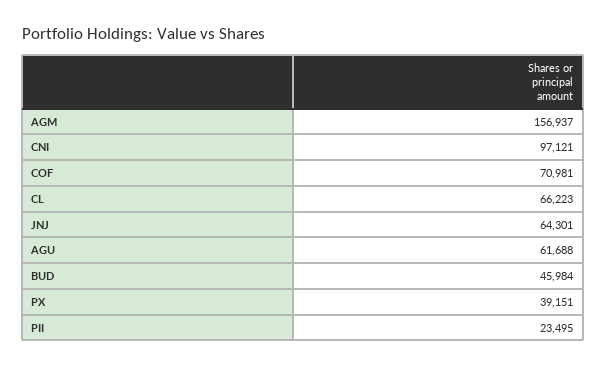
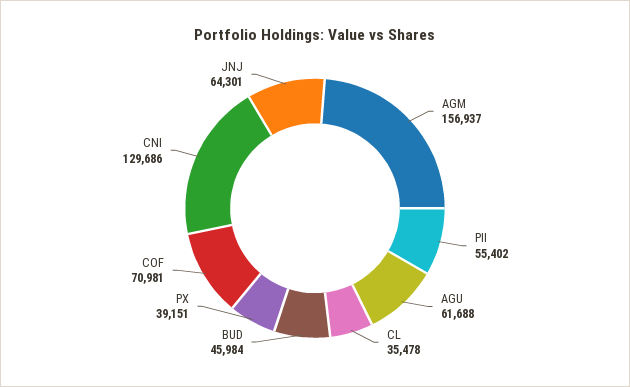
  {
    "AGM": 156937,
-   "CNI": 97121,
+   "CNI": 129686,
    "COF": 70981,
-   "CL": 66223,
+   "CL": 35478,
    "JNJ": 64301,
    "AGU": 61688,
    "BUD": 45984,
    "PX": 39151,
-   "PII": 23495
+   "PII": 55402
  }

